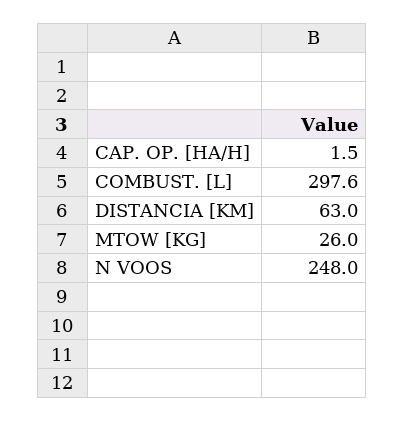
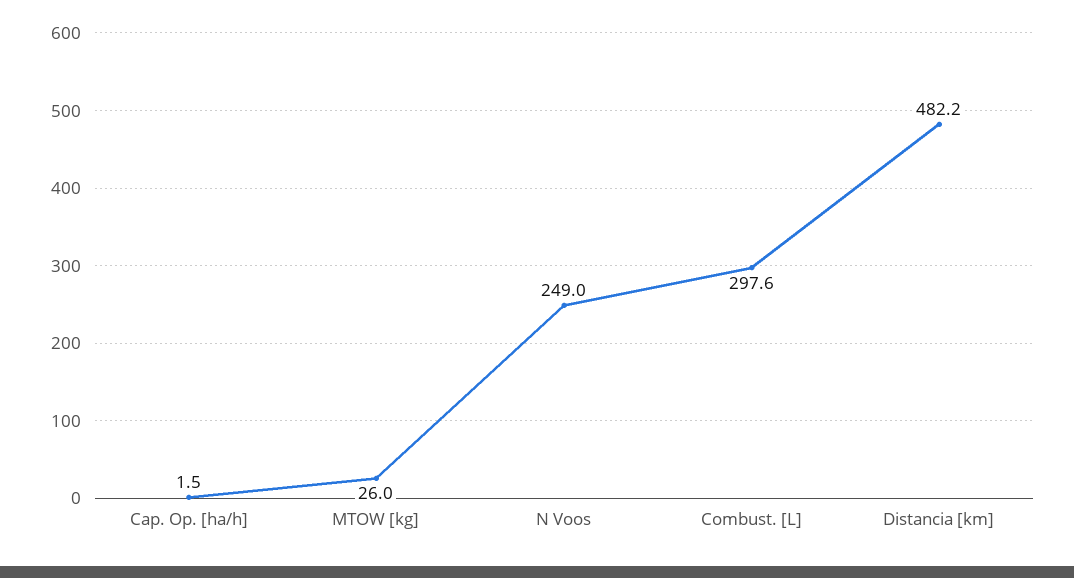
  {
    "CAP. OP. [HA/H]": 1.5,
    "COMBUST. [L]": 297.6,
-   "DISTANCIA [KM]": 63,
+   "DISTANCIA [KM]": 482.2,
    "MTOW [KG]": 26,
-   "N VOOS": 248
+   "N VOOS": 249
  }

